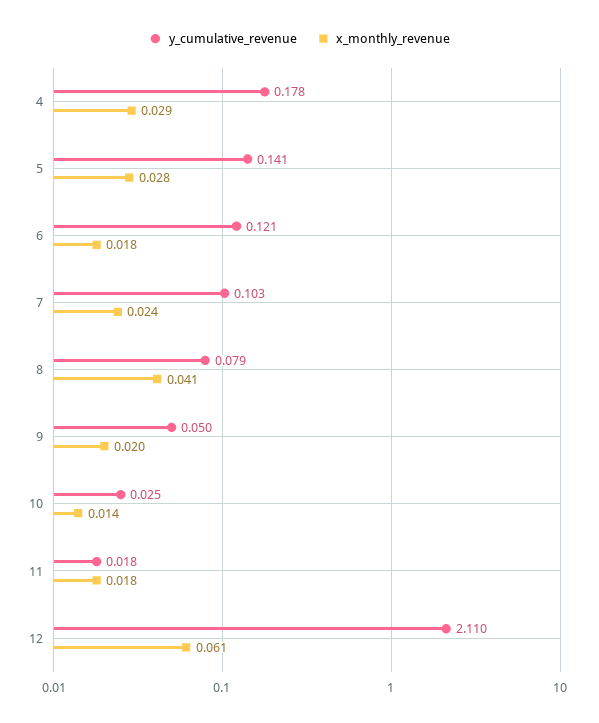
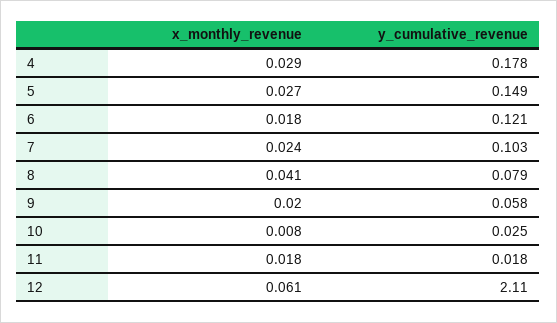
  {
    "y_cumulative_revenue": {
      "4": 0.178,
-     "5": 0.141,
+     "5": 0.149,
      "6": 0.121,
      "7": 0.103,
      "8": 0.079,
-     "9": 0.05,
+     "9": 0.058,
      "10": 0.025,
      "11": 0.018,
      "12": 2.11
    },
    "x_monthly_revenue": {
      "4": 0.029,
-     "5": 0.028,
+     "5": 0.027,
      "6": 0.018,
      "7": 0.024,
      "8": 0.041,
      "9": 0.02,
-     "10": 0.014,
+     "10": 0.008,
      "11": 0.018,
      "12": 0.061
    }
  }

